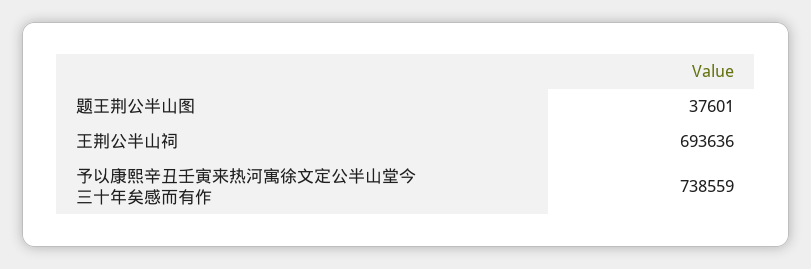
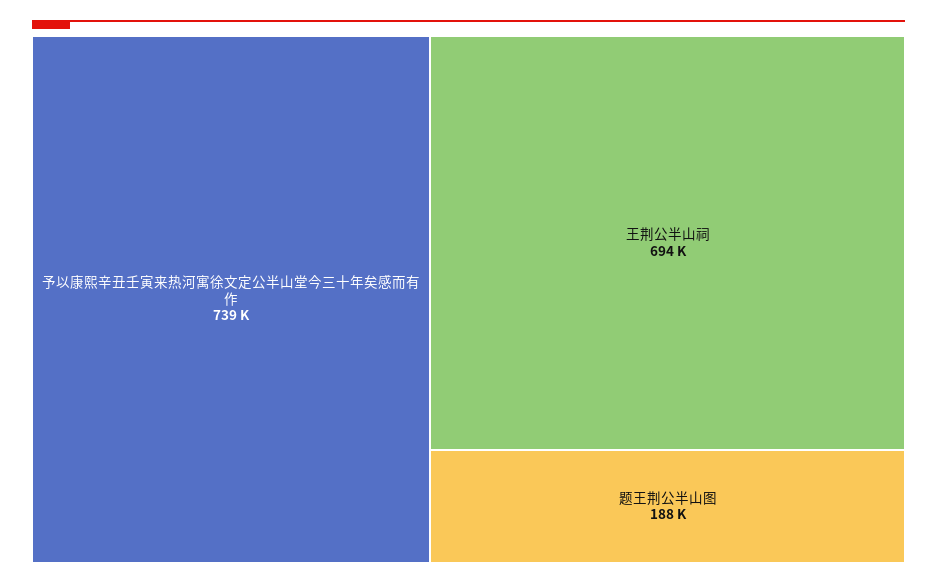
  {
-   "题王荆公半山图": 37601,
+   "题王荆公半山图": 188000,
    "王荆公半山祠": 693636,
    "予以康熙辛丑壬寅来热河寓徐文定公半山堂今三十年矣感而有作": 738559
  }

